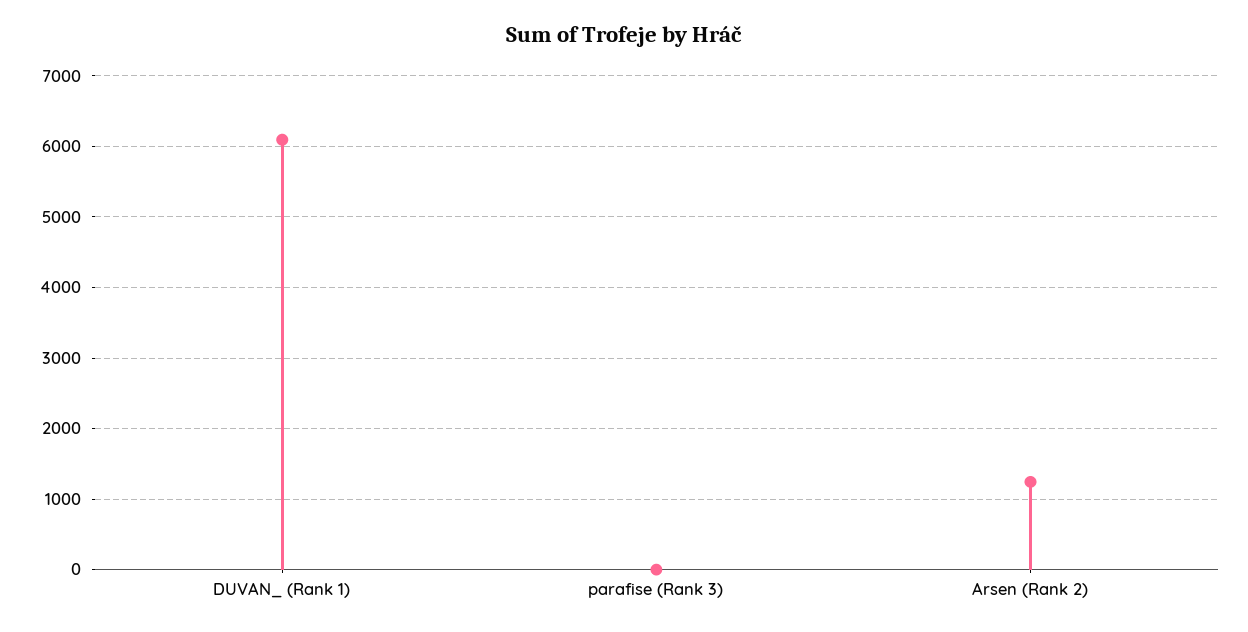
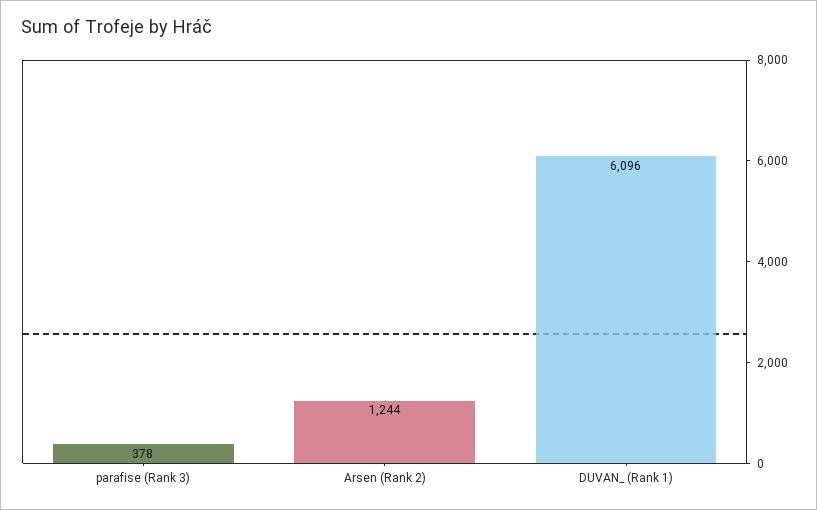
  {
    "DUVAN_ (Rank 1)": 6096,
-   "parafise (Rank 3)": 0,
+   "parafise (Rank 3)": 378,
    "Arsen (Rank 2)": 1244
  }

